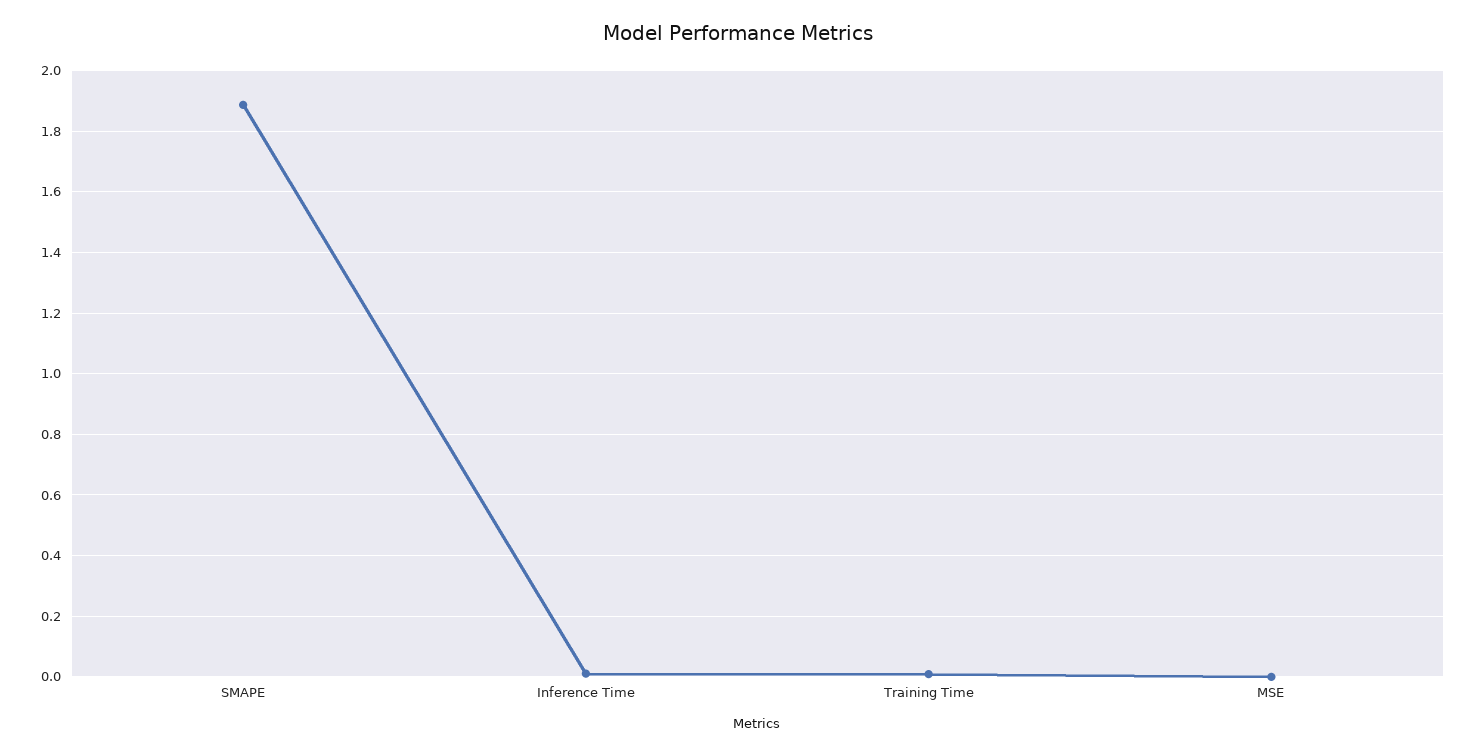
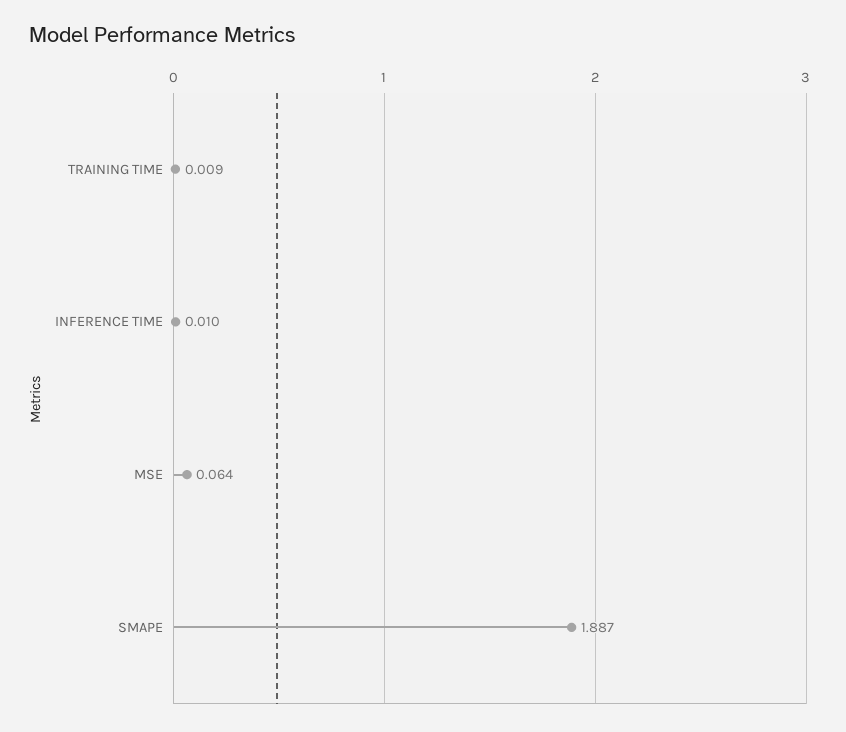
  {
    "SMAPE": 1.887,
    "Inference Time": 0.01,
    "Training Time": 0.009,
-   "MSE": 0
+   "MSE": 0.064
  }

